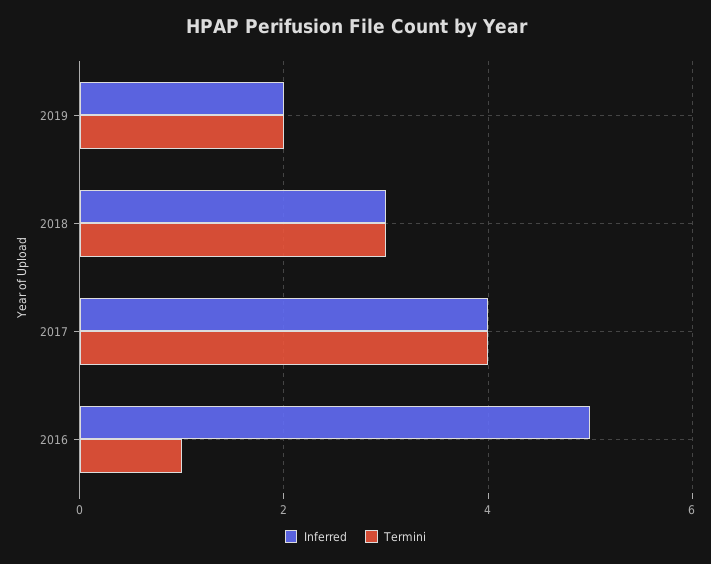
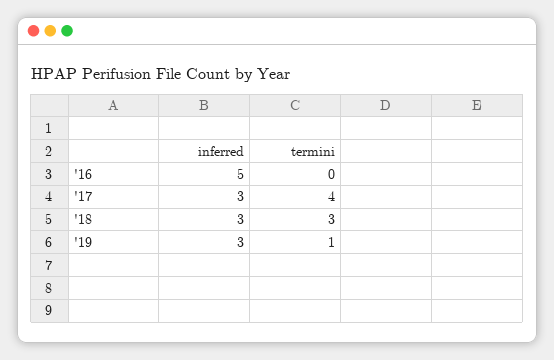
  {
    "Inferred": {
-     "2019": 2,
+     "2019": 3,
      "2018": 3,
-     "2017": 4,
+     "2017": 3,
      "2016": 5
    },
    "Termini": {
-     "2019": 2,
+     "2019": 1,
      "2018": 3,
      "2017": 4,
-     "2016": 1
+     "2016": 0
    }
  }

